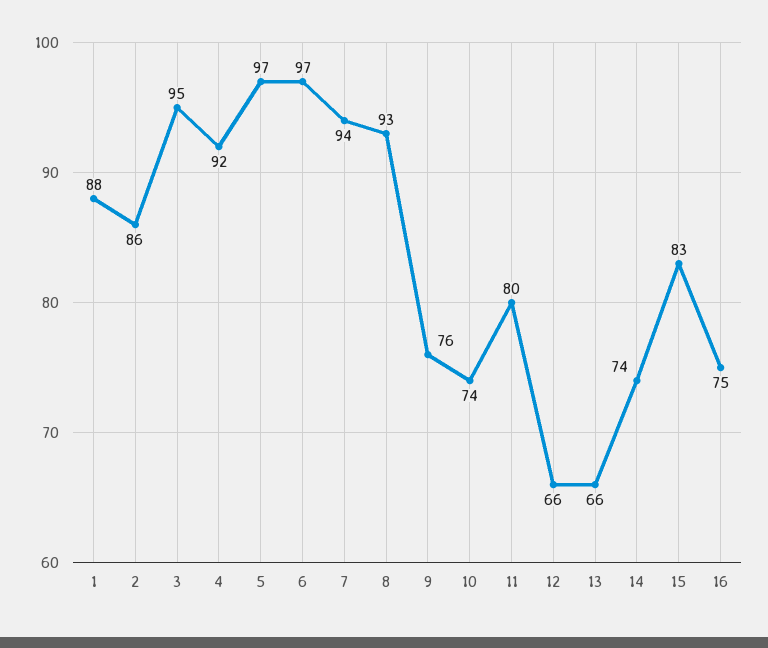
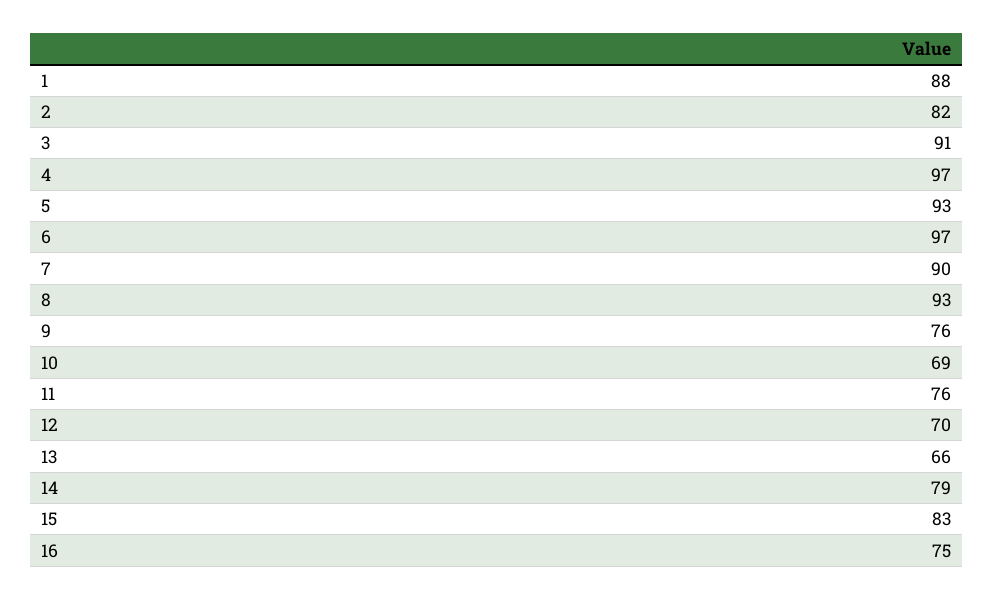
  {
    "1": 88,
-   "2": 86,
+   "2": 82,
-   "3": 95,
+   "3": 91,
-   "4": 92,
+   "4": 97,
-   "5": 97,
+   "5": 93,
    "6": 97,
-   "7": 94,
+   "7": 90,
    "8": 93,
    "9": 76,
-   "10": 74,
+   "10": 69,
-   "11": 80,
+   "11": 76,
-   "12": 66,
+   "12": 70,
    "13": 66,
-   "14": 74,
+   "14": 79,
    "15": 83,
    "16": 75
  }

